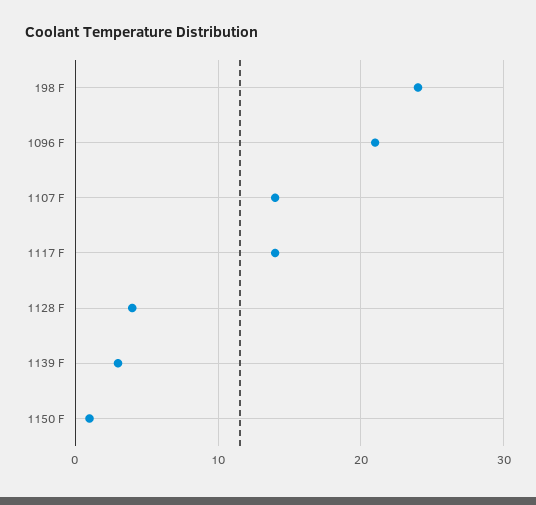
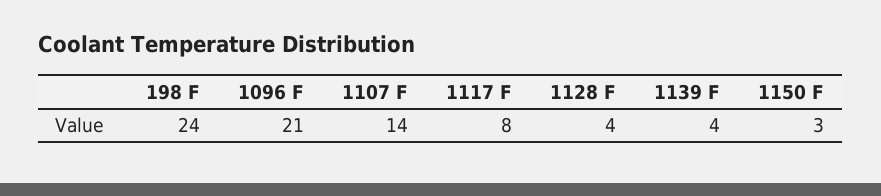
  {
    "198 F": 24,
    "1096 F": 21,
    "1107 F": 14,
-   "1117 F": 14,
+   "1117 F": 8,
    "1128 F": 4,
-   "1139 F": 3,
+   "1139 F": 4,
-   "1150 F": 1
+   "1150 F": 3
  }

